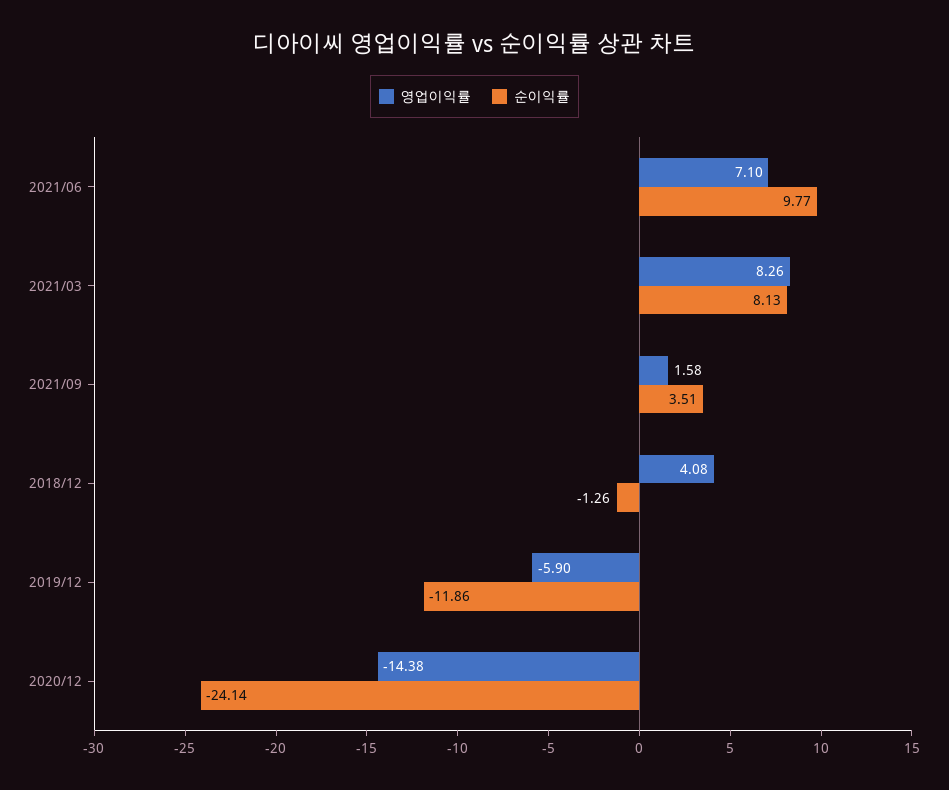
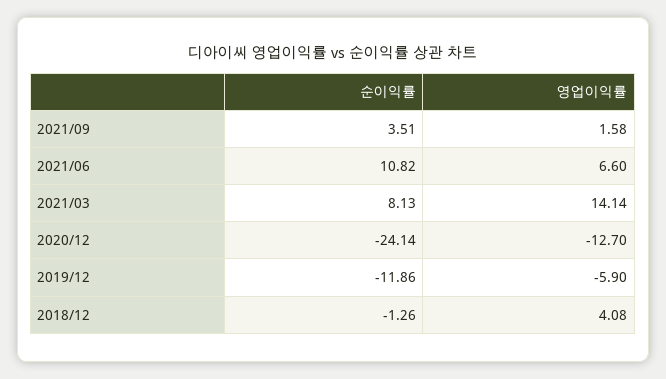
  {
    "영업이익률": {
-     "2021/06": 7.1,
+     "2021/06": 6.6,
-     "2021/03": 8.26,
+     "2021/03": 14.14,
      "2021/09": 1.58,
      "2018/12": 4.08,
      "2019/12": -5.9,
-     "2020/12": -14.38
+     "2020/12": -12.7
    },
    "순이익률": {
-     "2021/06": 9.77,
+     "2021/06": 10.82,
      "2021/03": 8.13,
      "2021/09": 3.51,
      "2018/12": -1.26,
      "2019/12": -11.86,
      "2020/12": -24.14
    }
  }

